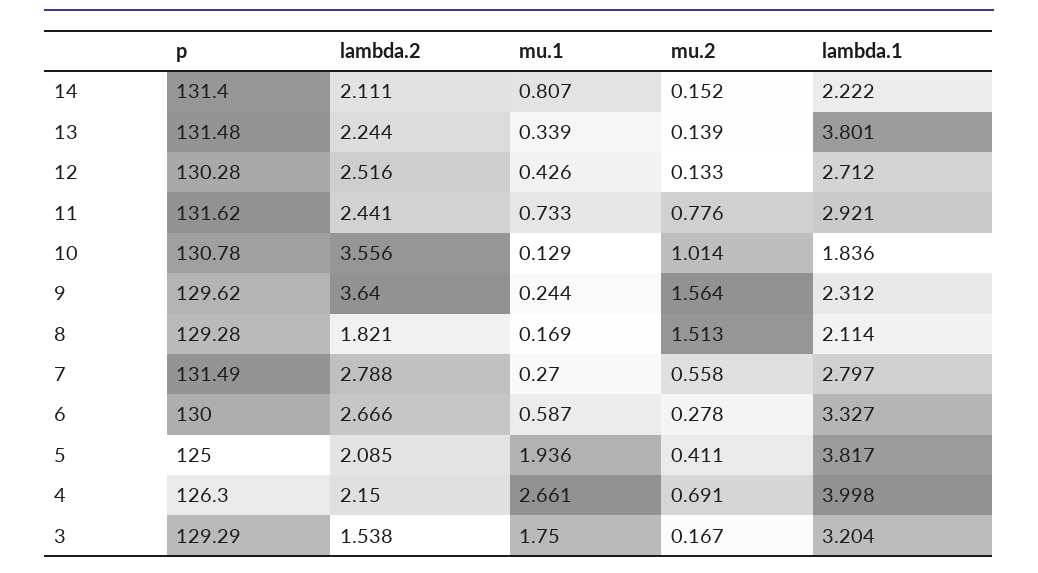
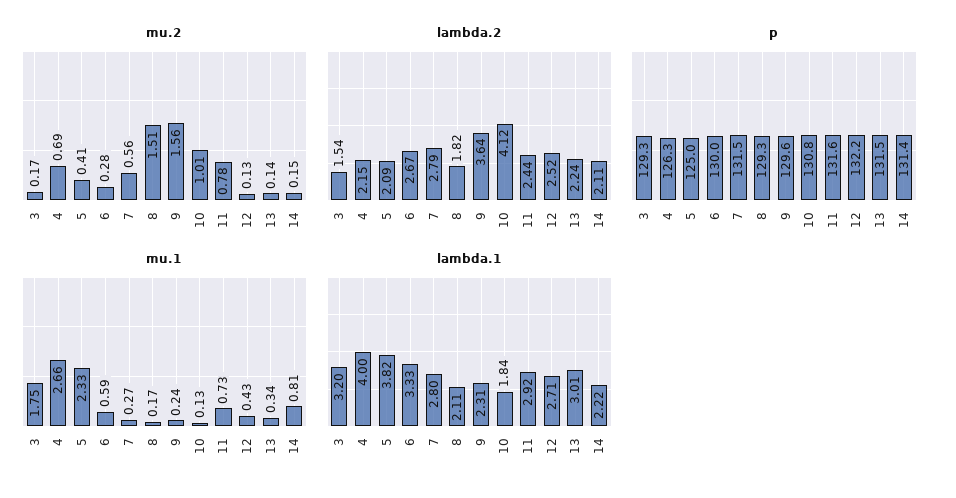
  {
    "p": {
      "14": 131.4,
      "13": 131.48,
-     "12": 130.28,
+     "12": 132.2,
      "11": 131.62,
      "10": 130.78,
      "9": 129.62,
      "8": 129.28,
      "7": 131.49,
      "6": 130,
      "5": 125,
      "4": 126.3,
      "3": 129.29
    },
    "lambda.2": {
      "14": 2.111,
      "13": 2.244,
      "12": 2.516,
      "11": 2.441,
-     "10": 3.556,
+     "10": 4.12,
      "9": 3.64,
      "8": 1.821,
      "7": 2.788,
      "6": 2.666,
      "5": 2.085,
      "4": 2.15,
      "3": 1.538
    },
    "mu.1": {
      "14": 0.807,
      "13": 0.339,
      "12": 0.426,
      "11": 0.733,
      "10": 0.129,
      "9": 0.244,
      "8": 0.169,
      "7": 0.27,
      "6": 0.587,
-     "5": 1.936,
+     "5": 2.33,
      "4": 2.661,
      "3": 1.75
    },
    "mu.2": {
      "14": 0.152,
      "13": 0.139,
      "12": 0.133,
      "11": 0.776,
      "10": 1.014,
      "9": 1.564,
      "8": 1.513,
      "7": 0.558,
      "6": 0.278,
      "5": 0.411,
      "4": 0.691,
      "3": 0.167
    },
    "lambda.1": {
      "14": 2.222,
-     "13": 3.801,
+     "13": 3.01,
      "12": 2.712,
      "11": 2.921,
      "10": 1.836,
      "9": 2.312,
      "8": 2.114,
      "7": 2.797,
      "6": 3.327,
      "5": 3.817,
      "4": 3.998,
      "3": 3.204
    }
  }

